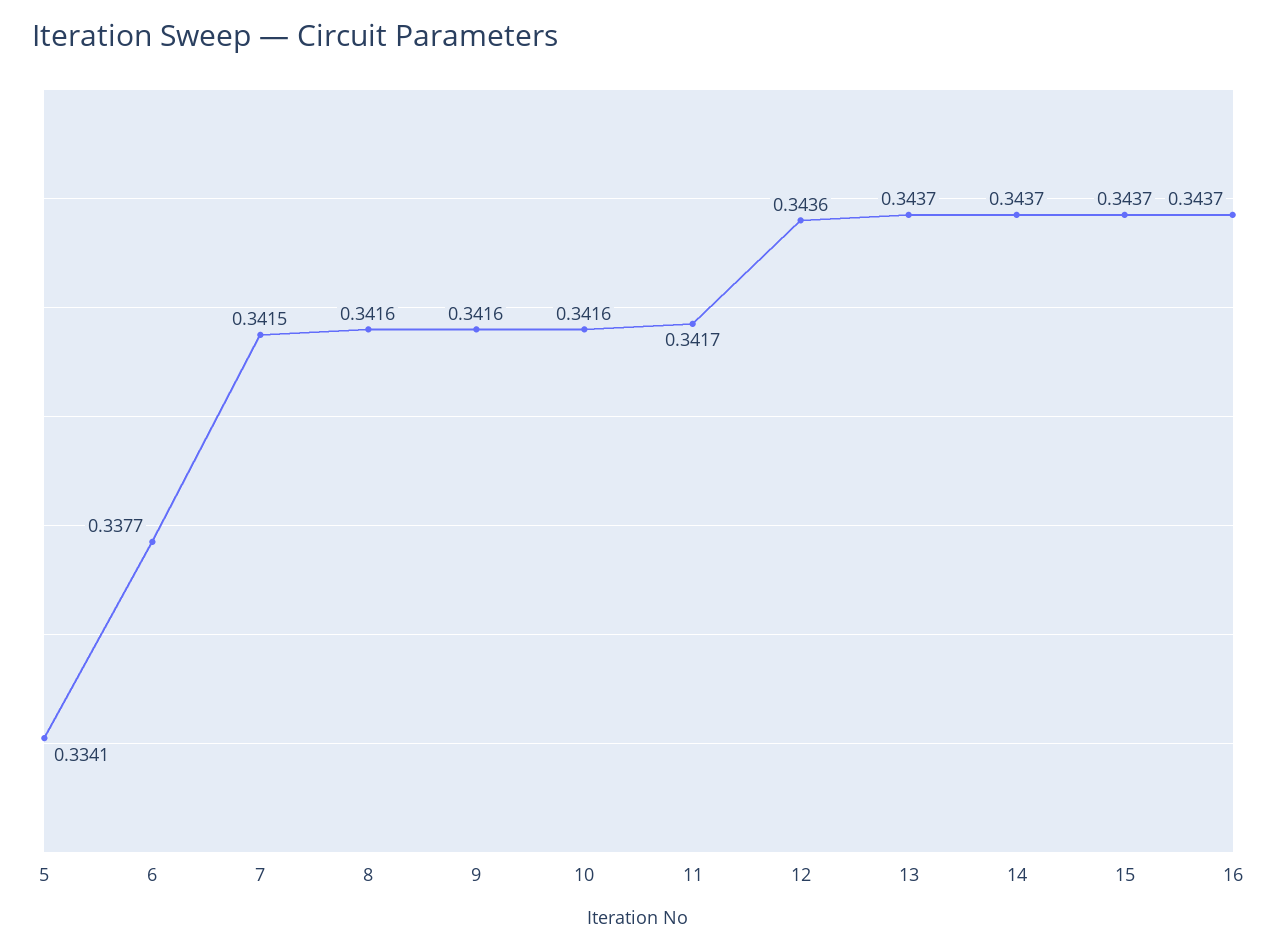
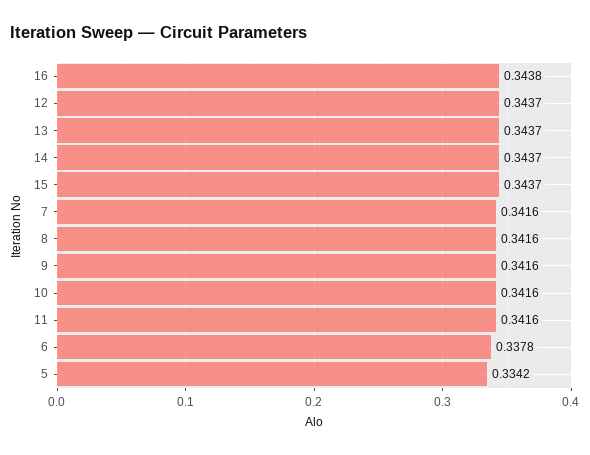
  {
-   "5": 0.3341,
+   "5": 0.3342,
-   "6": 0.3377,
+   "6": 0.3378,
-   "7": 0.3415,
+   "7": 0.3416,
    "8": 0.3416,
    "9": 0.3416,
    "10": 0.3416,
-   "11": 0.3417,
+   "11": 0.3416,
-   "12": 0.3436,
+   "12": 0.3437,
    "13": 0.3437,
    "14": 0.3437,
    "15": 0.3437,
-   "16": 0.3437
+   "16": 0.3438
  }

